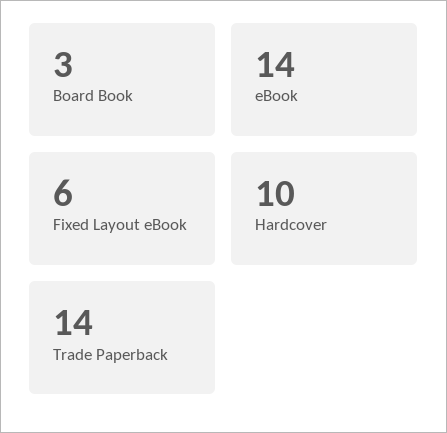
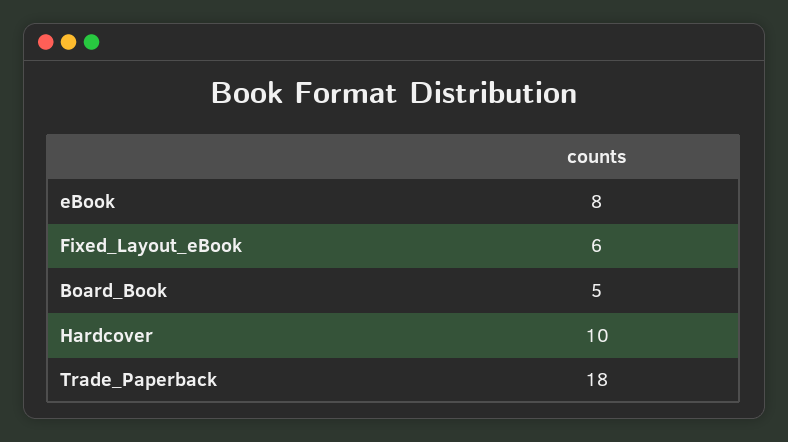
  {
-   "Board Book": 3,
+   "Board Book": 5,
-   "eBook": 14,
+   "eBook": 8,
    "Fixed Layout eBook": 6,
    "Hardcover": 10,
-   "Trade Paperback": 14
+   "Trade Paperback": 18
  }

